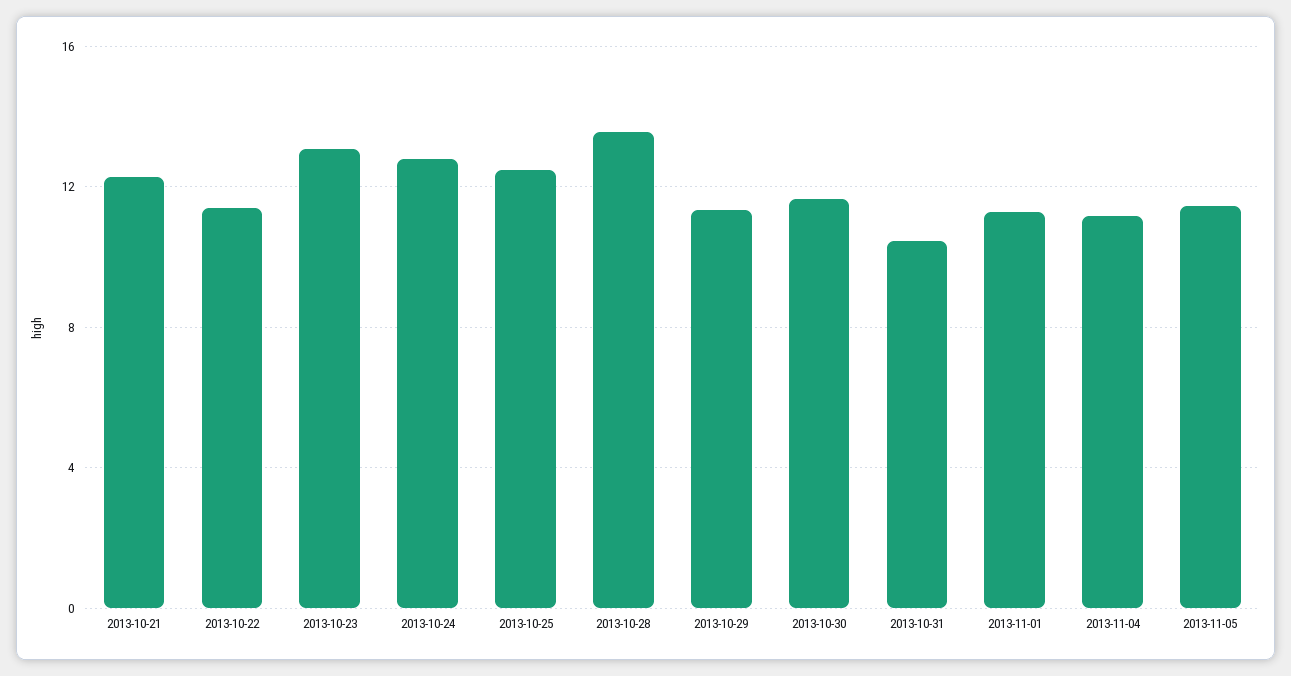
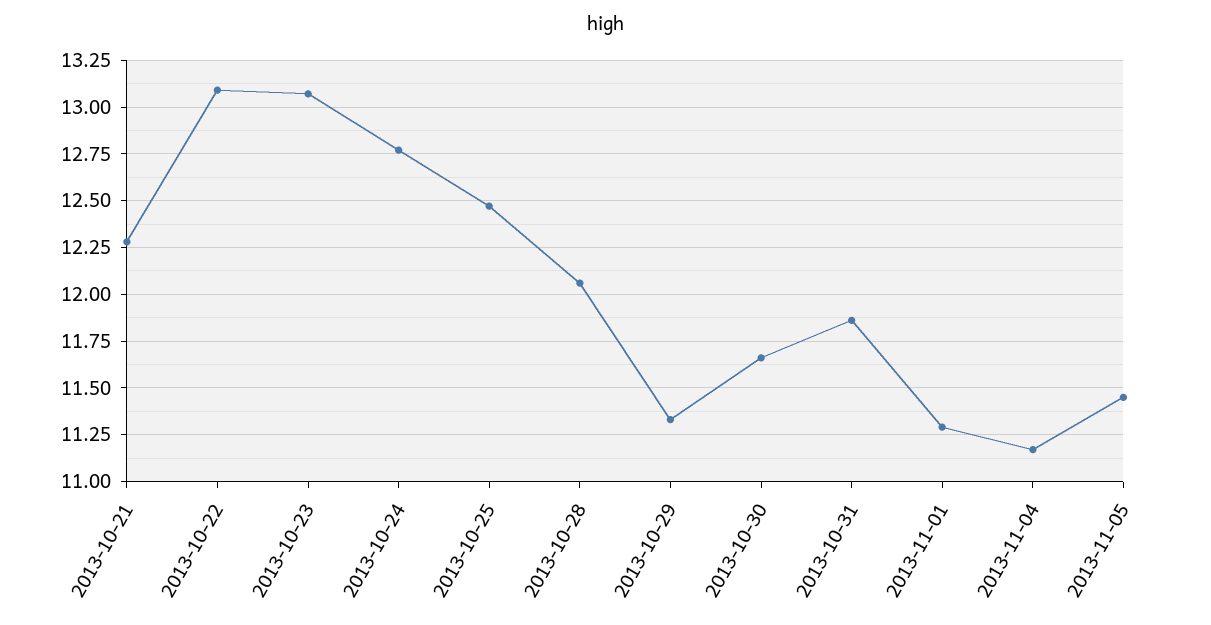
  {
    "2013-10-21": 12.3,
-   "2013-10-22": 11.5,
+   "2013-10-22": 13.1,
    "2013-10-23": 13.05,
    "2013-10-24": 12.75,
    "2013-10-25": 12.45,
-   "2013-10-28": 13.5,
+   "2013-10-28": 12.05,
    "2013-10-29": 11.35,
    "2013-10-30": 11.65,
-   "2013-10-31": 10.5,
+   "2013-10-31": 11.85,
    "2013-11-01": 11.3,
    "2013-11-04": 11.15,
    "2013-11-05": 11.45
  }

